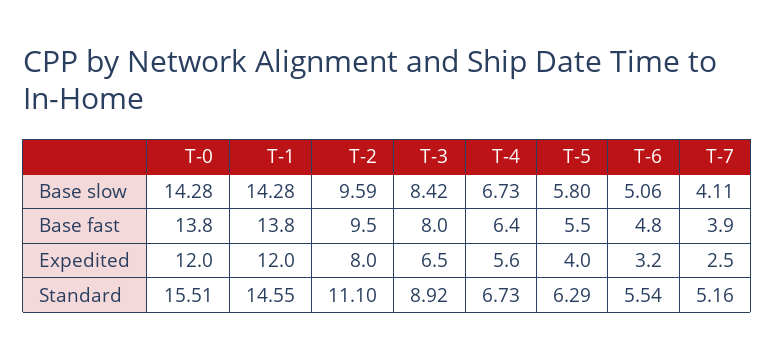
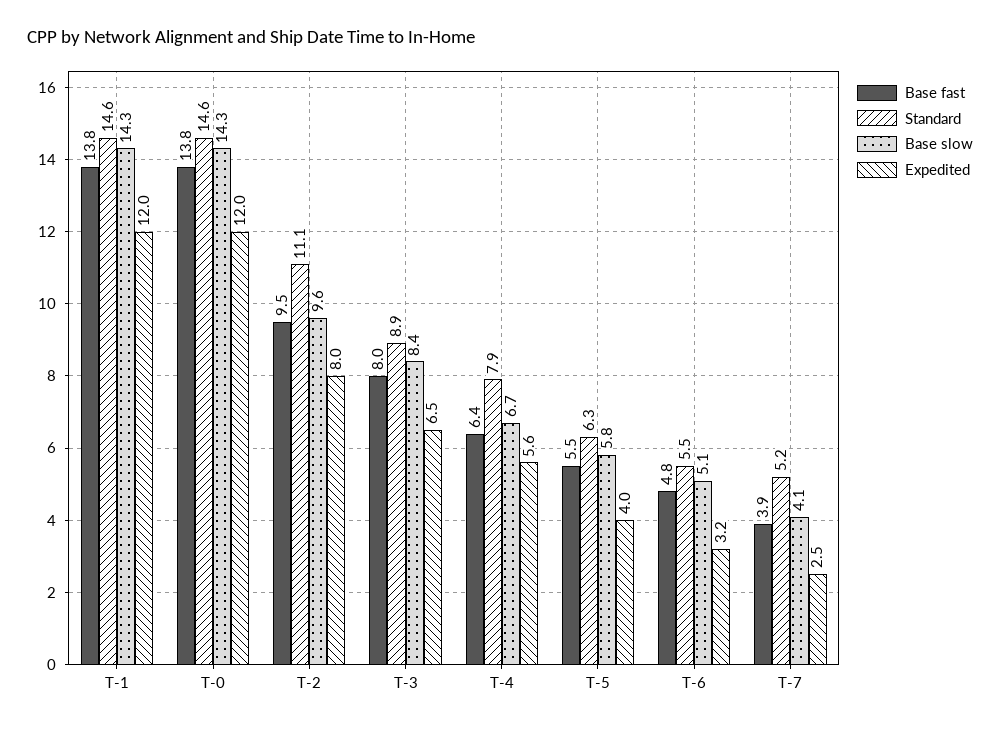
  {
    "Base slow": {
      "T-0": 14.28,
      "T-1": 14.28,
      "T-2": 9.59,
      "T-3": 8.42,
      "T-4": 6.73,
      "T-5": 5.8,
      "T-6": 5.06,
      "T-7": 4.11
    },
    "Base fast": {
      "T-0": 13.8,
      "T-1": 13.8,
      "T-2": 9.5,
      "T-3": 8,
      "T-4": 6.4,
      "T-5": 5.5,
      "T-6": 4.8,
      "T-7": 3.9
    },
    "Expedited": {
      "T-0": 12,
      "T-1": 12,
      "T-2": 8,
      "T-3": 6.5,
      "T-4": 5.6,
      "T-5": 4,
      "T-6": 3.2,
      "T-7": 2.5
    },
    "Standard": {
-     "T-0": 15.51,
+     "T-0": 14.6,
      "T-1": 14.55,
      "T-2": 11.1,
      "T-3": 8.92,
-     "T-4": 6.73,
+     "T-4": 7.9,
      "T-5": 6.29,
      "T-6": 5.54,
      "T-7": 5.16
    }
  }

